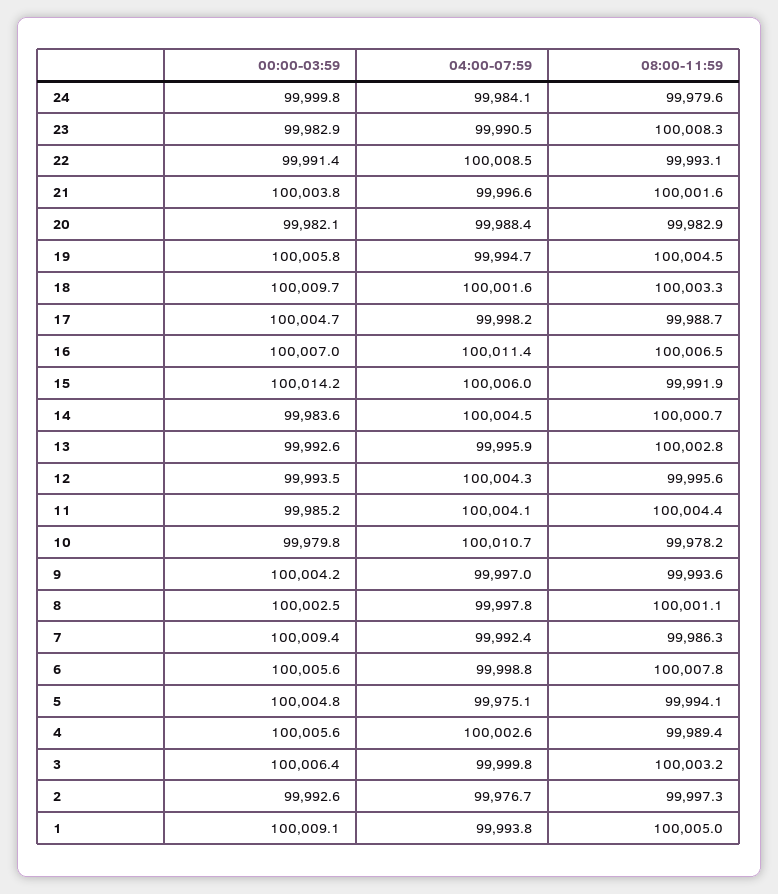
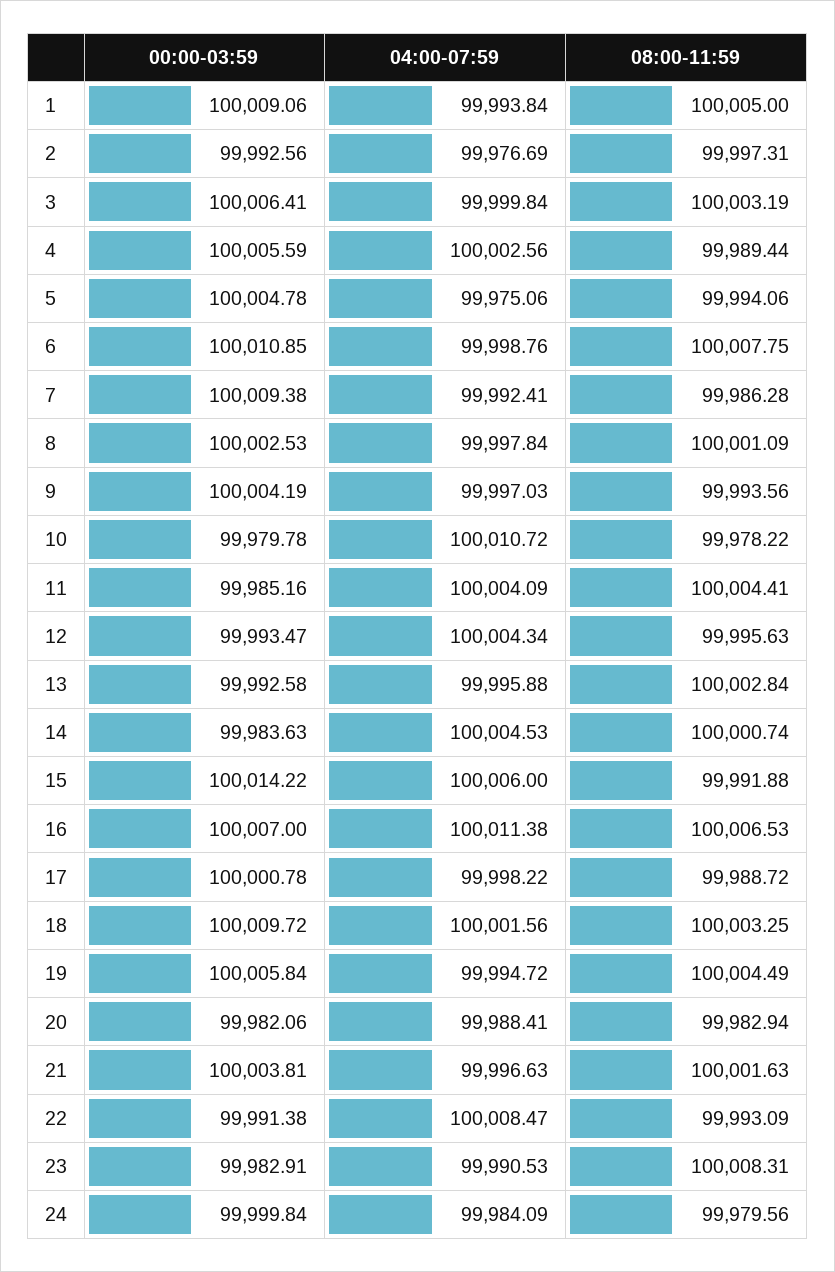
  {
    "00:00-03:59": {
      "24": 99999.84,
      "23": 99982.91,
      "22": 99991.38,
      "21": 100003.81,
      "20": 99982.06,
      "19": 100005.84,
      "18": 100009.72,
-     "17": 100004.7,
+     "17": 100000.78,
      "16": 100007,
      "15": 100014.22,
      "14": 99983.63,
      "13": 99992.58,
      "12": 99993.47,
      "11": 99985.16,
      "10": 99979.78,
      "9": 100004.19,
      "8": 100002.53,
      "7": 100009.38,
-     "6": 100005.6,
+     "6": 100010.85,
      "5": 100004.78,
      "4": 100005.59,
      "3": 100006.41,
      "2": 99992.56,
      "1": 100009.06
    },
    "04:00-07:59": {
      "24": 99984.09,
      "23": 99990.53,
      "22": 100008.47,
      "21": 99996.63,
      "20": 99988.41,
      "19": 99994.72,
      "18": 100001.56,
      "17": 99998.22,
      "16": 100011.38,
      "15": 100006,
      "14": 100004.53,
      "13": 99995.88,
      "12": 100004.34,
      "11": 100004.09,
      "10": 100010.72,
      "9": 99997.03,
      "8": 99997.84,
      "7": 99992.41,
      "6": 99998.76,
      "5": 99975.06,
      "4": 100002.56,
      "3": 99999.84,
      "2": 99976.69,
      "1": 99993.84
    },
    "08:00-11:59": {
      "24": 99979.56,
      "23": 100008.31,
      "22": 99993.09,
      "21": 100001.63,
      "20": 99982.94,
      "19": 100004.49,
      "18": 100003.25,
      "17": 99988.72,
      "16": 100006.53,
      "15": 99991.88,
      "14": 100000.74,
      "13": 100002.84,
      "12": 99995.63,
      "11": 100004.41,
      "10": 99978.22,
      "9": 99993.56,
      "8": 100001.09,
      "7": 99986.28,
      "6": 100007.75,
      "5": 99994.06,
      "4": 99989.44,
      "3": 100003.19,
      "2": 99997.31,
      "1": 100005
    }
  }

